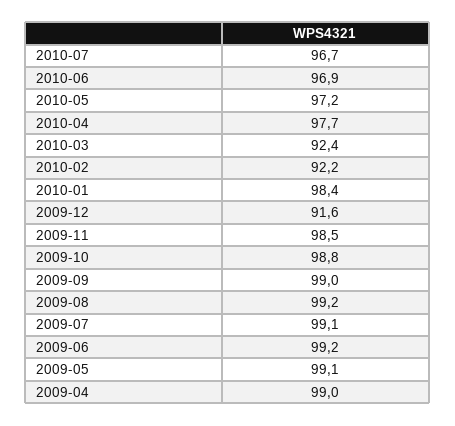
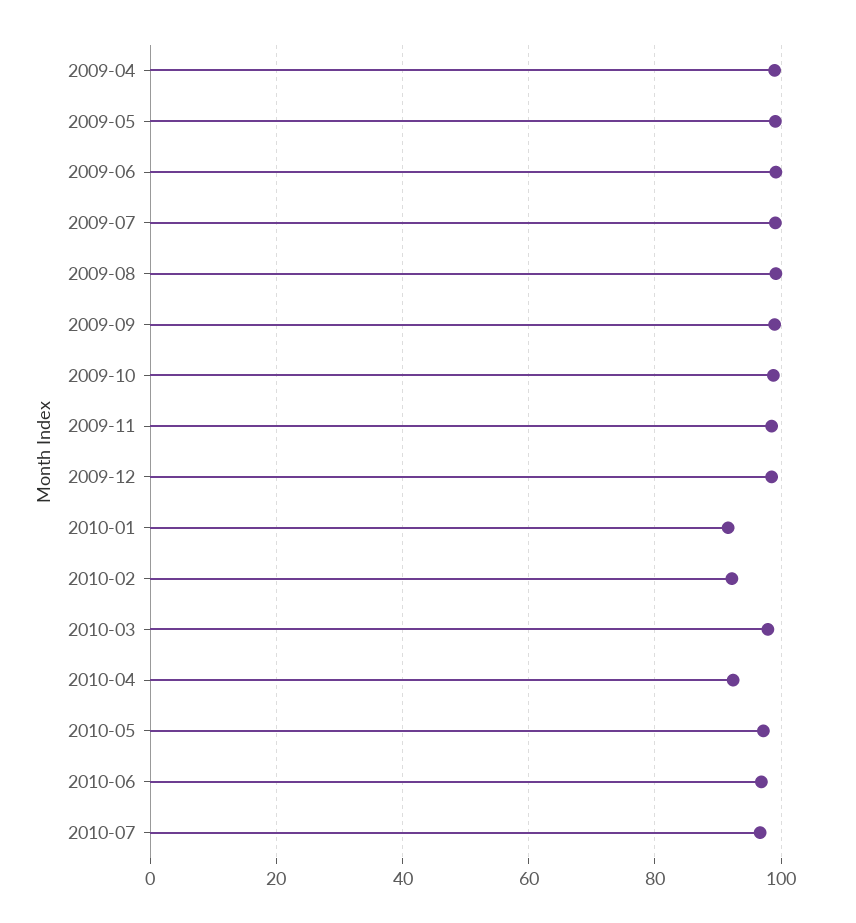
  {
    "2010-07": 96.7,
    "2010-06": 96.9,
    "2010-05": 97.2,
-   "2010-04": 97.7,
+   "2010-04": 92,
-   "2010-03": 92.4,
+   "2010-03": 98,
    "2010-02": 92.2,
-   "2010-01": 98.4,
+   "2010-01": 92,
-   "2009-12": 91.6,
+   "2009-12": 98,
    "2009-11": 98.5,
    "2009-10": 98.8,
    "2009-09": 99,
    "2009-08": 99.2,
    "2009-07": 99.1,
    "2009-06": 99.2,
    "2009-05": 99.1,
    "2009-04": 99
  }

